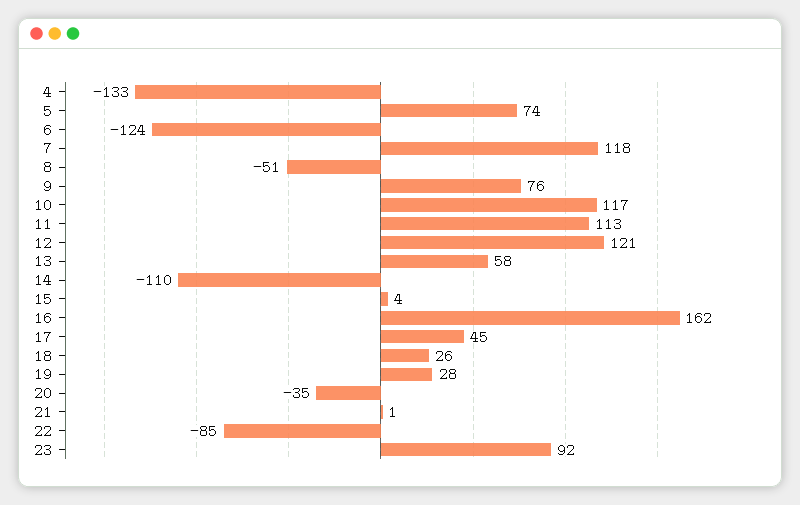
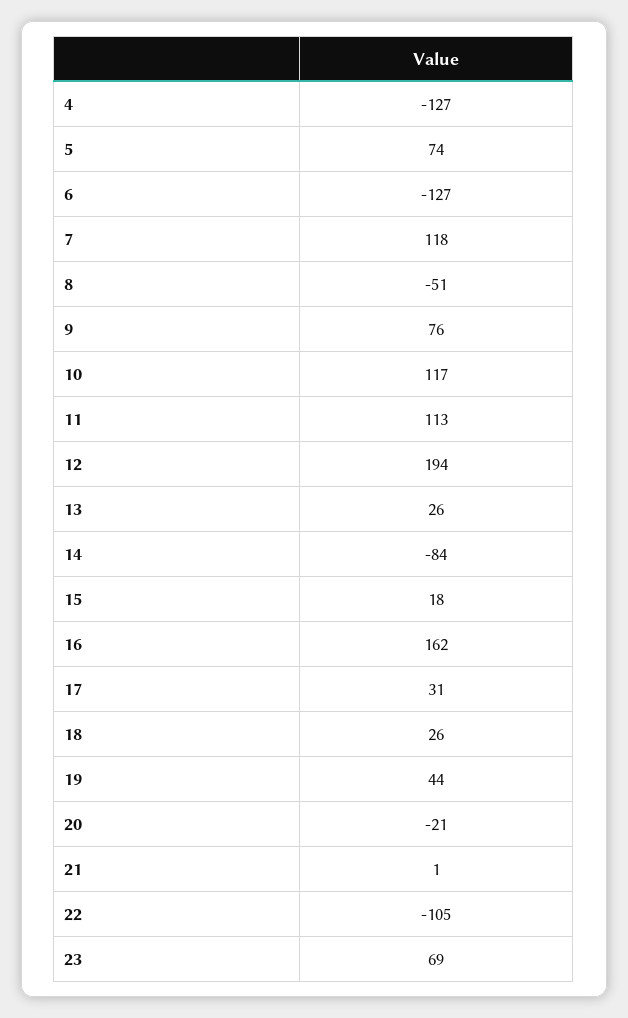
  {
-   "4": -133,
+   "4": -127,
    "5": 74,
-   "6": -124,
+   "6": -127,
    "7": 118,
    "8": -51,
    "9": 76,
    "10": 117,
    "11": 113,
-   "12": 121,
+   "12": 194,
-   "13": 58,
+   "13": 26,
-   "14": -110,
+   "14": -84,
-   "15": 4,
+   "15": 18,
    "16": 162,
-   "17": 45,
+   "17": 31,
    "18": 26,
-   "19": 28,
+   "19": 44,
-   "20": -35,
+   "20": -21,
    "21": 1,
-   "22": -85,
+   "22": -105,
-   "23": 92
+   "23": 69
  }

